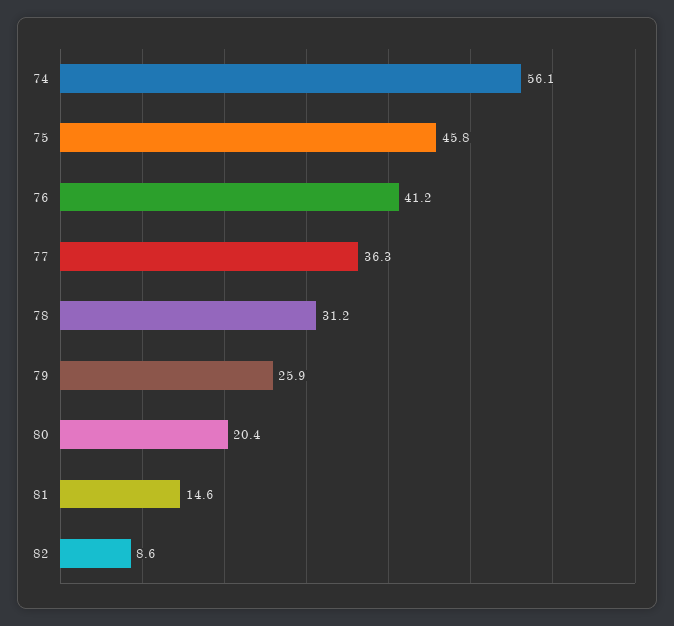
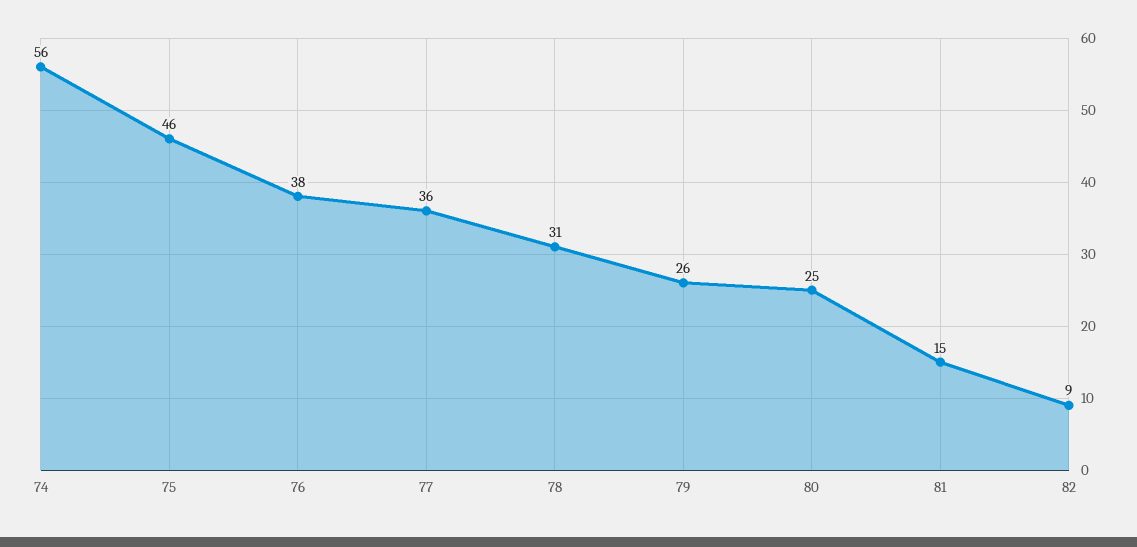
  {
    "74": 56.1,
    "75": 45.8,
-   "76": 41.2,
+   "76": 38,
    "77": 36.3,
    "78": 31.2,
    "79": 25.9,
-   "80": 20.4,
+   "80": 25,
    "81": 14.6,
    "82": 8.6
  }

